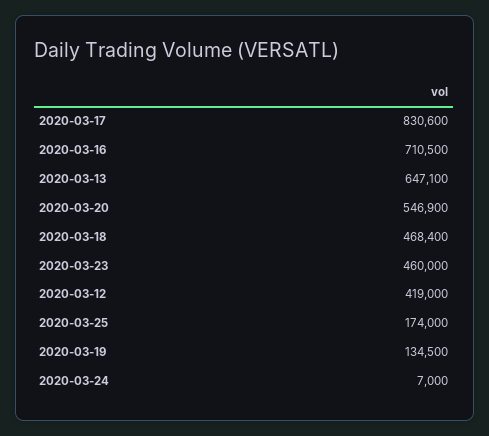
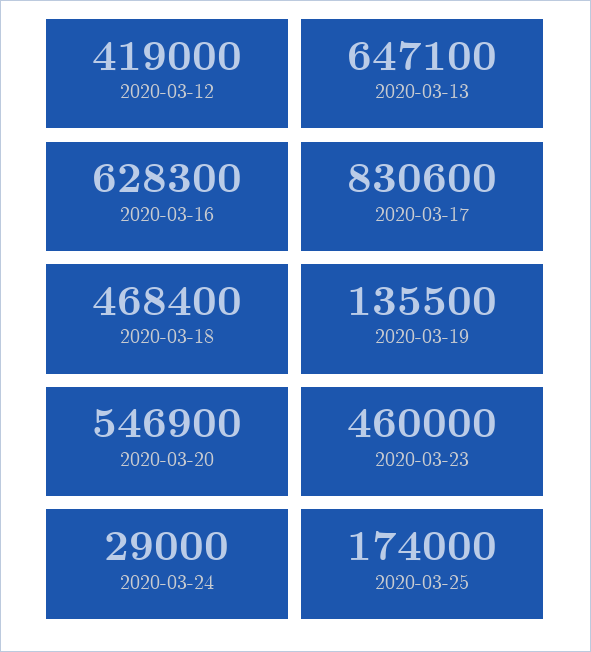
  {
    "2020-03-17": 830600,
-   "2020-03-16": 710500,
+   "2020-03-16": 628300,
    "2020-03-13": 647100,
    "2020-03-20": 546900,
    "2020-03-18": 468400,
    "2020-03-23": 460000,
    "2020-03-12": 419000,
    "2020-03-25": 174000,
-   "2020-03-19": 134500,
+   "2020-03-19": 135500,
-   "2020-03-24": 7000
+   "2020-03-24": 29000
  }

